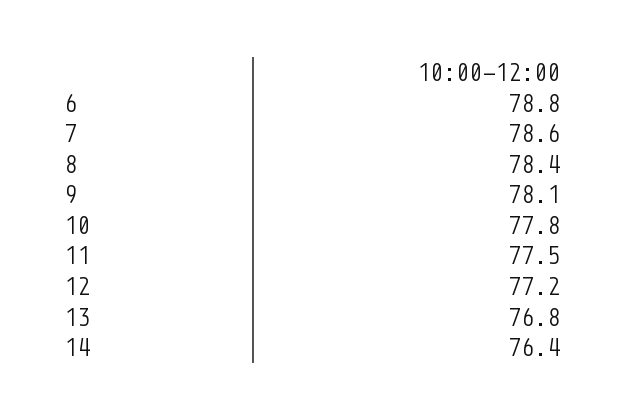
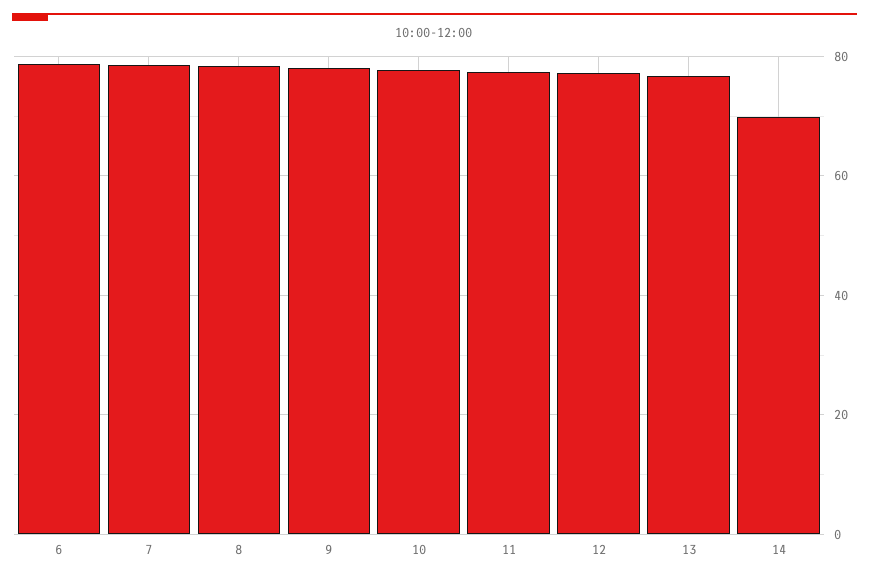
  {
    "6": 78.8,
    "7": 78.6,
    "8": 78.4,
    "9": 78.1,
    "10": 77.8,
    "11": 77.5,
    "12": 77.2,
    "13": 76.8,
-   "14": 76.4
+   "14": 70
  }

